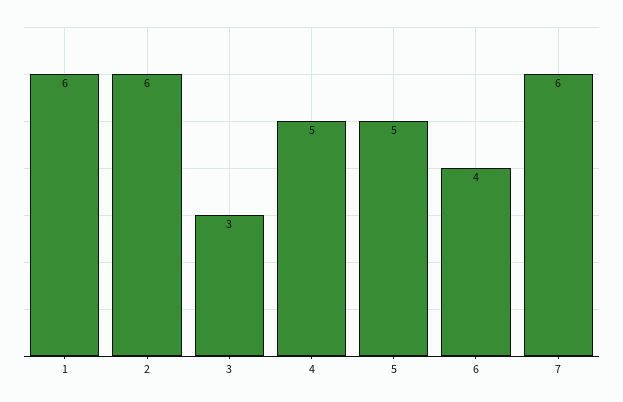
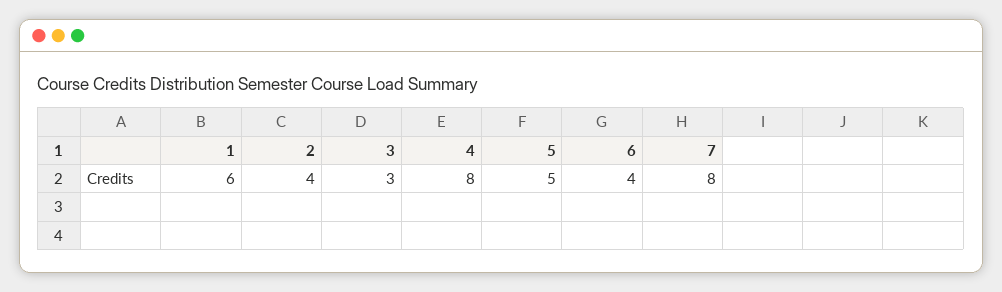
  {
    "1": 6,
-   "2": 6,
+   "2": 4,
    "3": 3,
-   "4": 5,
+   "4": 8,
    "5": 5,
    "6": 4,
-   "7": 6
+   "7": 8
  }

